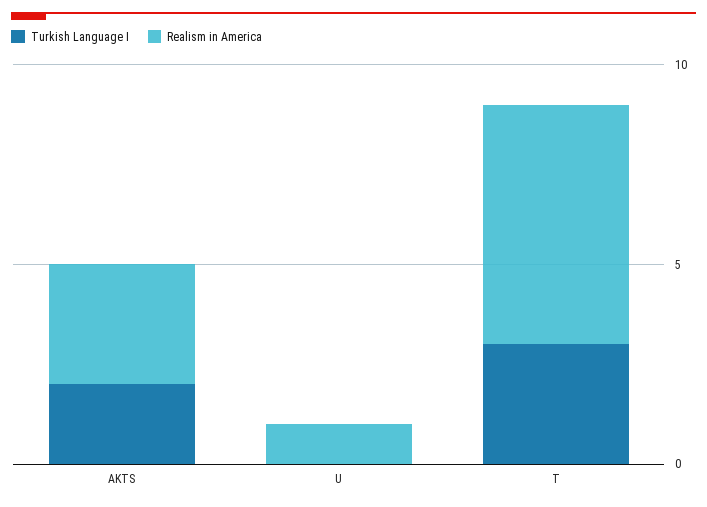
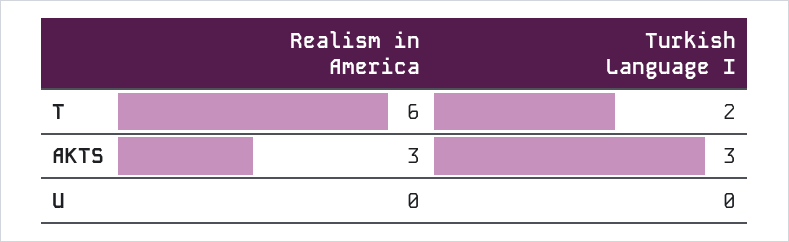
  {
    "Turkish Language I": {
-     "AKTS": 2,
+     "AKTS": 3,
      "U": 0,
-     "T": 3
+     "T": 2
    },
    "Realism in America": {
      "AKTS": 3,
-     "U": 1,
+     "U": 0,
      "T": 6
    }
  }

